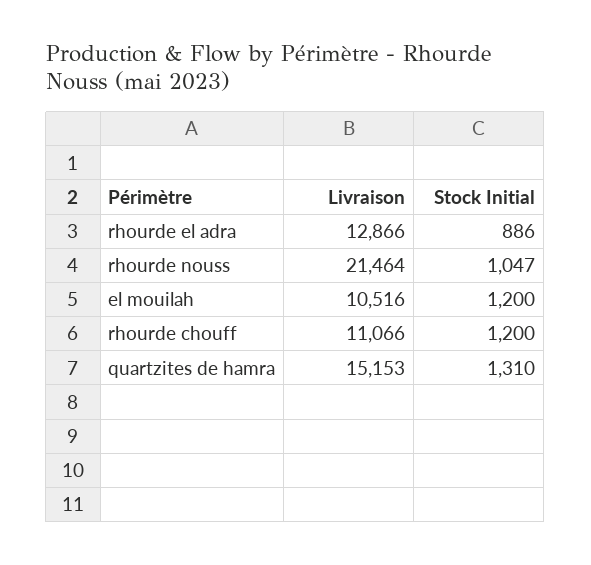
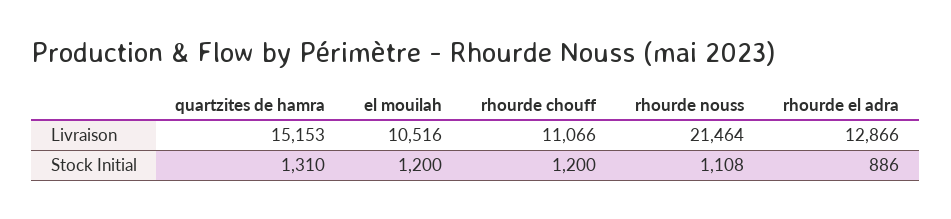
  {
    "Livraison": {
      "rhourde el adra": 12866,
      "rhourde nouss": 21464,
      "el mouilah": 10516,
      "rhourde chouff": 11066,
      "quartzites de hamra": 15153
    },
    "Stock Initial": {
      "rhourde el adra": 886,
-     "rhourde nouss": 1047,
+     "rhourde nouss": 1108,
      "el mouilah": 1200,
      "rhourde chouff": 1200,
      "quartzites de hamra": 1310
    }
  }

